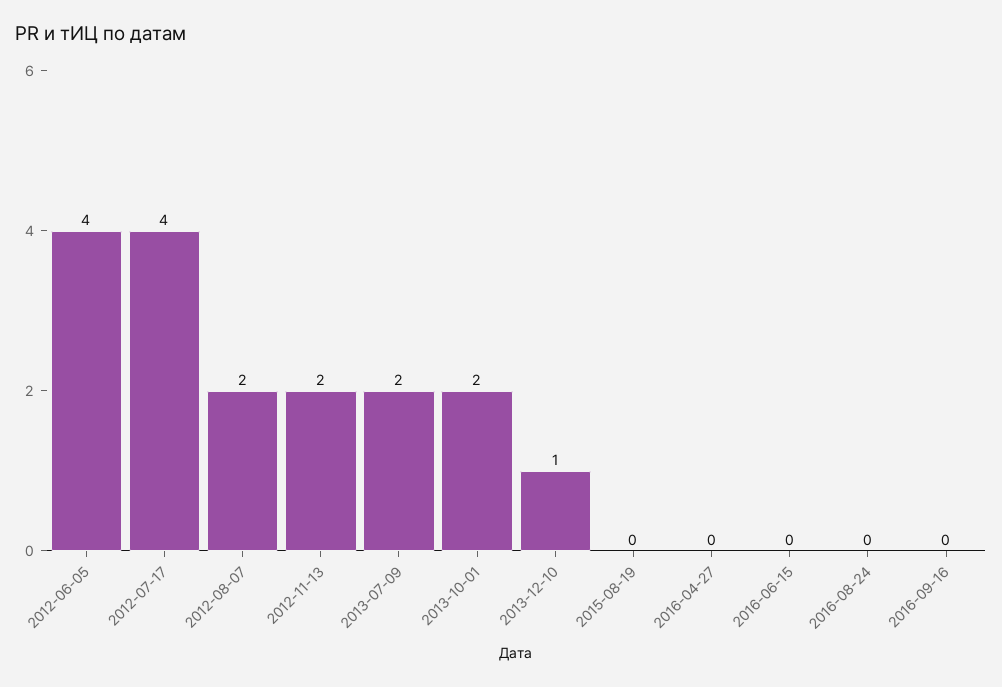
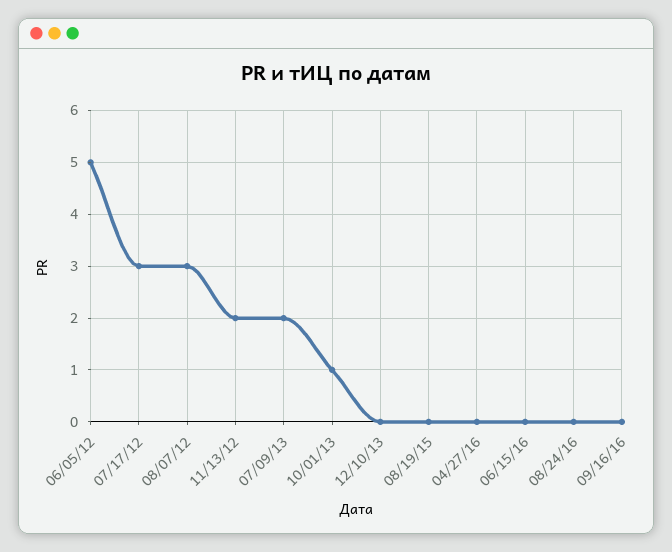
  {
-   "2012-06-05": 4,
+   "2012-06-05": 5,
-   "2012-07-17": 4,
+   "2012-07-17": 3,
-   "2012-08-07": 2,
+   "2012-08-07": 3,
    "2012-11-13": 2,
    "2013-07-09": 2,
-   "2013-10-01": 2,
+   "2013-10-01": 1,
-   "2013-12-10": 1,
+   "2013-12-10": 0,
    "2015-08-19": 0,
    "2016-04-27": 0,
    "2016-06-15": 0,
    "2016-08-24": 0,
    "2016-09-16": 0
  }

